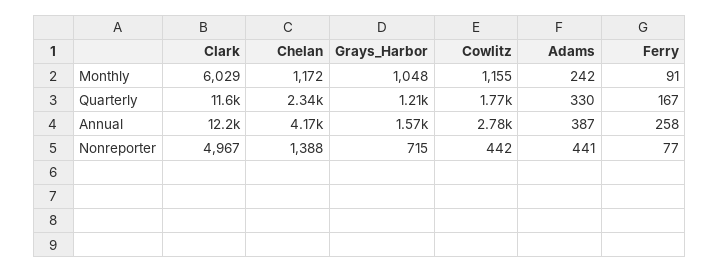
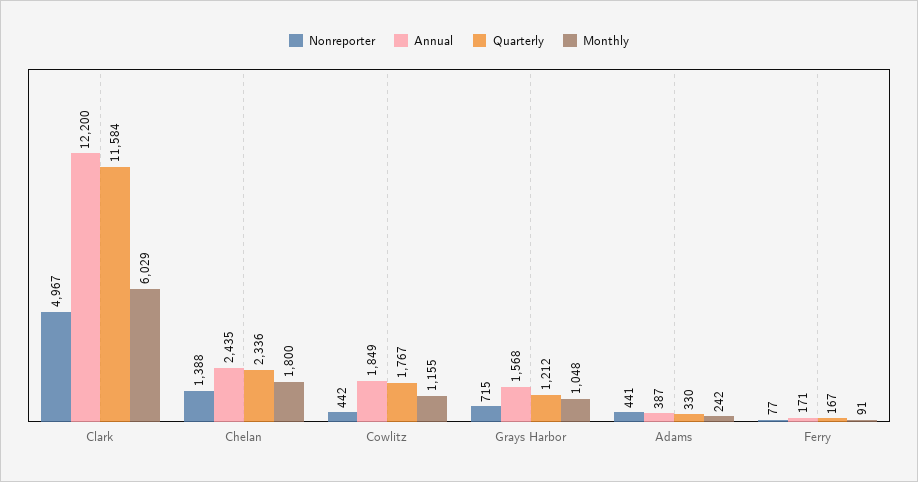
  {
    "Monthly": {
      "Clark": 6029,
-     "Chelan": 1172,
+     "Chelan": 1800,
      "Grays_Harbor": 1048,
      "Cowlitz": 1155,
      "Adams": 242,
      "Ferry": 91
    },
    "Quarterly": {
      "Clark": 11584,
      "Chelan": 2336,
      "Grays_Harbor": 1212,
      "Cowlitz": 1767,
      "Adams": 330,
      "Ferry": 167
    },
    "Annual": {
      "Clark": 12200,
-     "Chelan": 4170,
+     "Chelan": 2435,
      "Grays_Harbor": 1568,
-     "Cowlitz": 2780,
+     "Cowlitz": 1849,
      "Adams": 387,
-     "Ferry": 258
+     "Ferry": 171
    },
    "Nonreporter": {
      "Clark": 4967,
      "Chelan": 1388,
      "Grays_Harbor": 715,
      "Cowlitz": 442,
      "Adams": 441,
      "Ferry": 77
    }
  }

